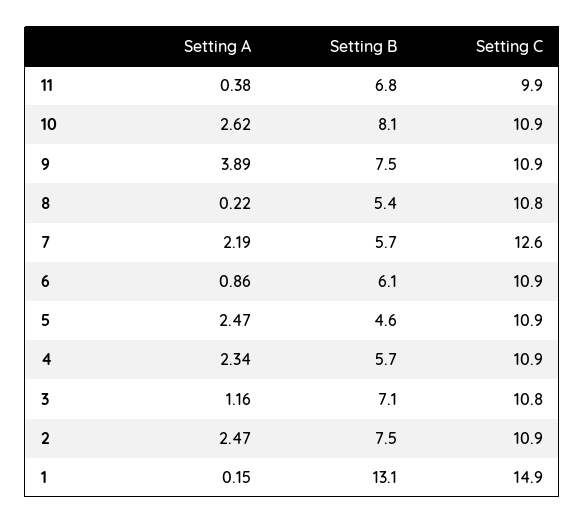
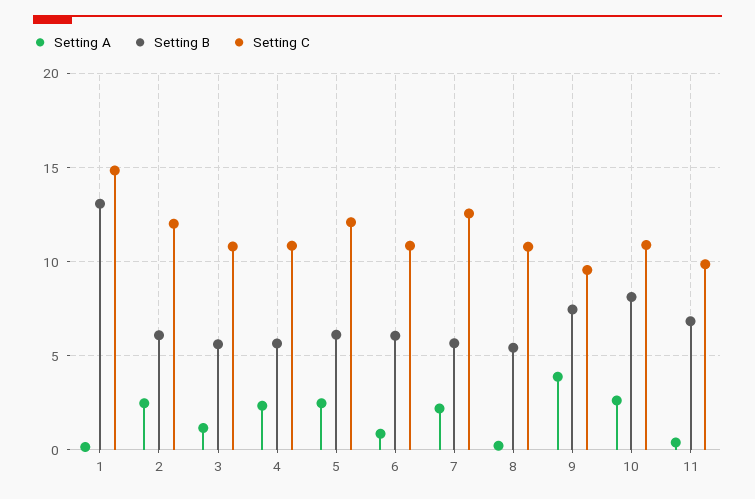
  {
    "Setting A": {
      "11": 0.38,
      "10": 2.62,
      "9": 3.89,
      "8": 0.22,
      "7": 2.19,
      "6": 0.86,
      "5": 2.47,
      "4": 2.34,
      "3": 1.16,
      "2": 2.47,
      "1": 0.15
    },
    "Setting B": {
      "11": 6.8,
      "10": 8.1,
      "9": 7.5,
      "8": 5.4,
      "7": 5.7,
      "6": 6.1,
-     "5": 4.6,
+     "5": 6,
      "4": 5.7,
-     "3": 7.1,
+     "3": 5.5,
-     "2": 7.5,
+     "2": 6,
      "1": 13.1
    },
    "Setting C": {
      "11": 9.9,
      "10": 10.9,
-     "9": 10.9,
+     "9": 9.5,
      "8": 10.8,
      "7": 12.6,
      "6": 10.9,
-     "5": 10.9,
+     "5": 12,
      "4": 10.9,
      "3": 10.8,
-     "2": 10.9,
+     "2": 12,
      "1": 14.9
    }
  }

